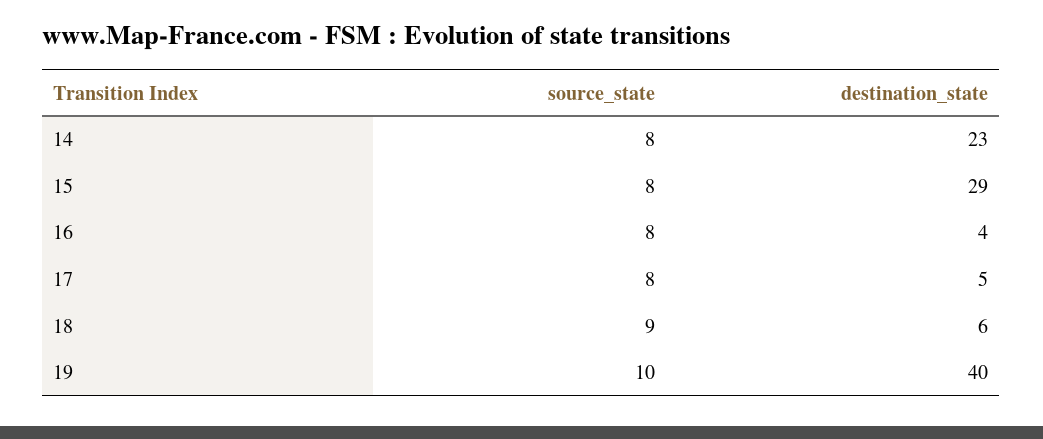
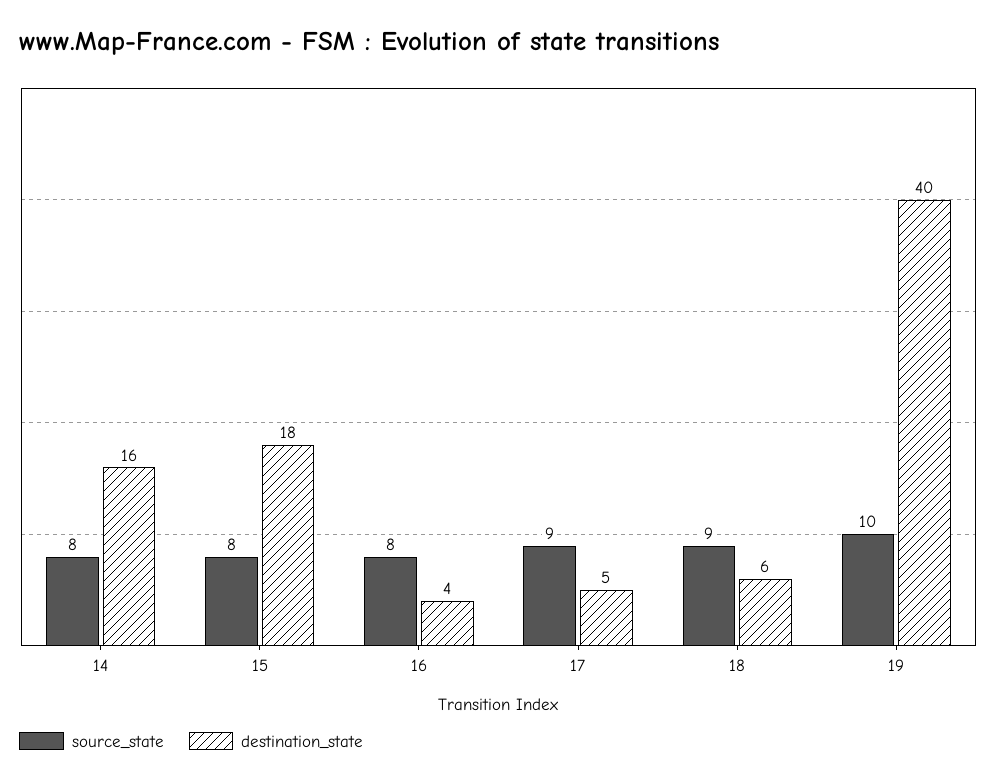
  {
    "source_state": {
      "14": 8,
      "15": 8,
      "16": 8,
-     "17": 8,
+     "17": 9,
      "18": 9,
      "19": 10
    },
    "destination_state": {
-     "14": 23,
+     "14": 16,
-     "15": 29,
+     "15": 18,
      "16": 4,
      "17": 5,
      "18": 6,
      "19": 40
    }
  }

